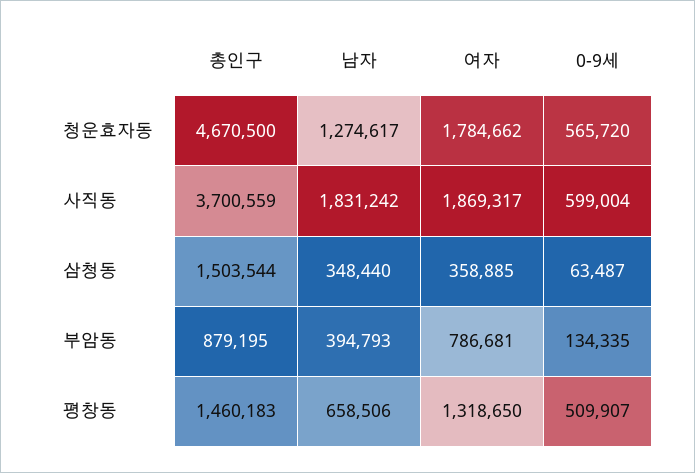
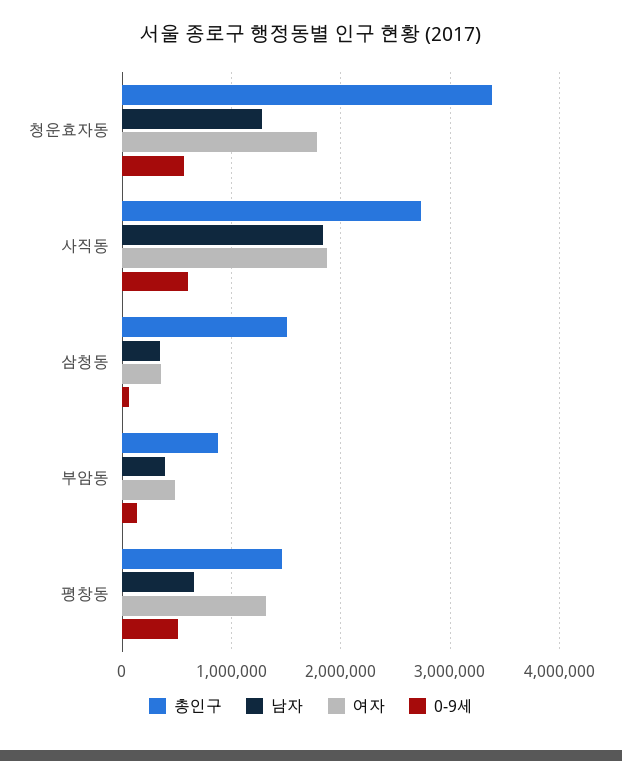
  {
    "총인구": {
-     "청운효자동": 4670500,
+     "청운효자동": 3400000,
-     "사직동": 3700559,
+     "사직동": 2700000,
      "삼청동": 1503544,
      "부암동": 879195,
      "평창동": 1460183
    },
    "남자": {
      "청운효자동": 1274617,
      "사직동": 1831242,
      "삼청동": 348440,
      "부암동": 394793,
      "평창동": 658506
    },
    "여자": {
      "청운효자동": 1784662,
      "사직동": 1869317,
      "삼청동": 358885,
-     "부암동": 786681,
+     "부암동": 500000,
      "평창동": 1318650
    },
    "0-9세": {
      "청운효자동": 565720,
      "사직동": 599004,
      "삼청동": 63487,
      "부암동": 134335,
      "평창동": 509907
    }
  }

